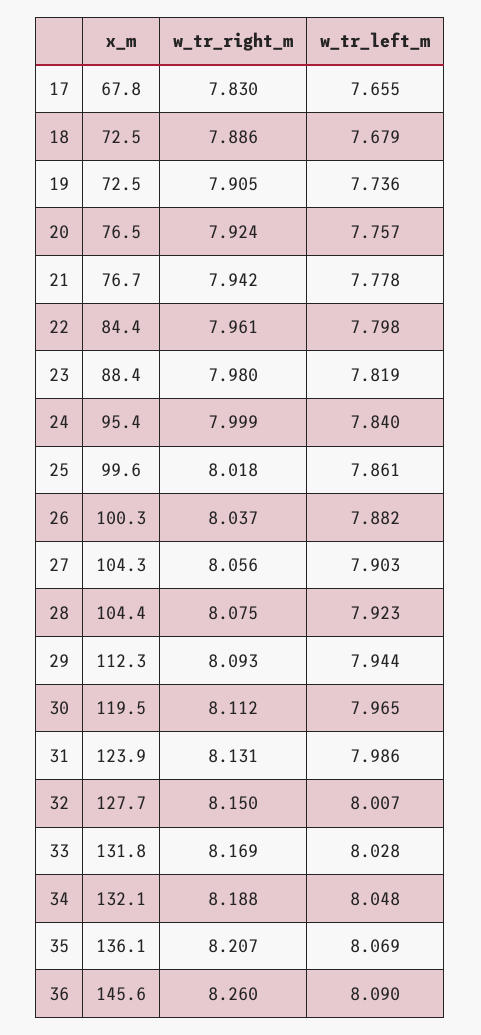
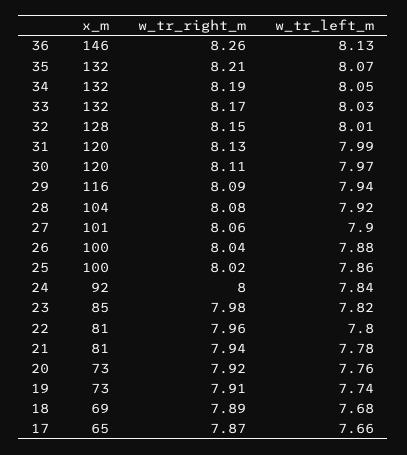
  {
    "x_m": {
-     "17": 67.8,
+     "17": 65,
-     "18": 72.5,
+     "18": 69,
      "19": 72.5,
-     "20": 76.5,
+     "20": 73,
-     "21": 76.7,
+     "21": 81,
-     "22": 84.4,
+     "22": 81,
-     "23": 88.4,
+     "23": 85,
-     "24": 95.4,
+     "24": 92,
      "25": 99.6,
      "26": 100.3,
-     "27": 104.3,
+     "27": 101,
      "28": 104.4,
-     "29": 112.3,
+     "29": 116,
      "30": 119.5,
-     "31": 123.9,
+     "31": 120,
      "32": 127.7,
      "33": 131.8,
      "34": 132.1,
-     "35": 136.1,
+     "35": 132,
      "36": 145.6
    },
    "w_tr_right_m": {
-     "17": 7.83,
+     "17": 7.87,
      "18": 7.886,
      "19": 7.905,
      "20": 7.924,
      "21": 7.942,
      "22": 7.961,
      "23": 7.98,
      "24": 7.999,
      "25": 8.018,
      "26": 8.037,
      "27": 8.056,
      "28": 8.075,
      "29": 8.093,
      "30": 8.112,
      "31": 8.131,
      "32": 8.15,
      "33": 8.169,
      "34": 8.188,
      "35": 8.207,
      "36": 8.26
    },
    "w_tr_left_m": {
      "17": 7.655,
      "18": 7.679,
      "19": 7.736,
      "20": 7.757,
      "21": 7.778,
      "22": 7.798,
      "23": 7.819,
      "24": 7.84,
      "25": 7.861,
      "26": 7.882,
      "27": 7.903,
      "28": 7.923,
      "29": 7.944,
      "30": 7.965,
      "31": 7.986,
      "32": 8.007,
      "33": 8.028,
      "34": 8.048,
      "35": 8.069,
-     "36": 8.09
+     "36": 8.13
    }
  }

